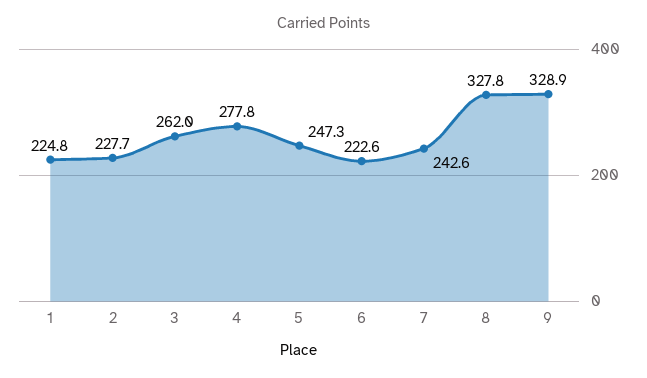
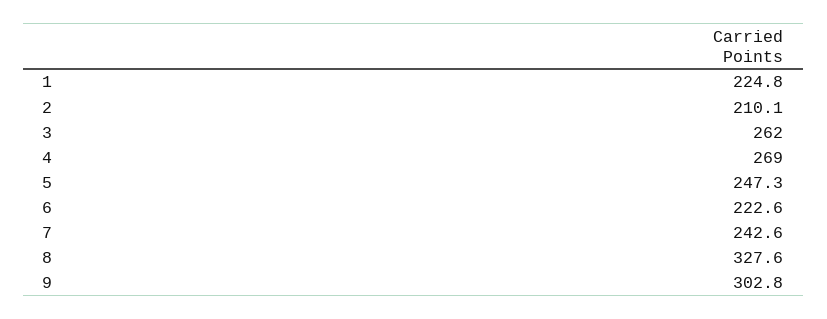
  {
    "1": 224.8,
-   "2": 227.7,
+   "2": 210.1,
    "3": 262,
-   "4": 277.8,
+   "4": 269,
    "5": 247.3,
    "6": 222.6,
    "7": 242.6,
-   "8": 327.8,
+   "8": 327.6,
-   "9": 328.9
+   "9": 302.8
  }

